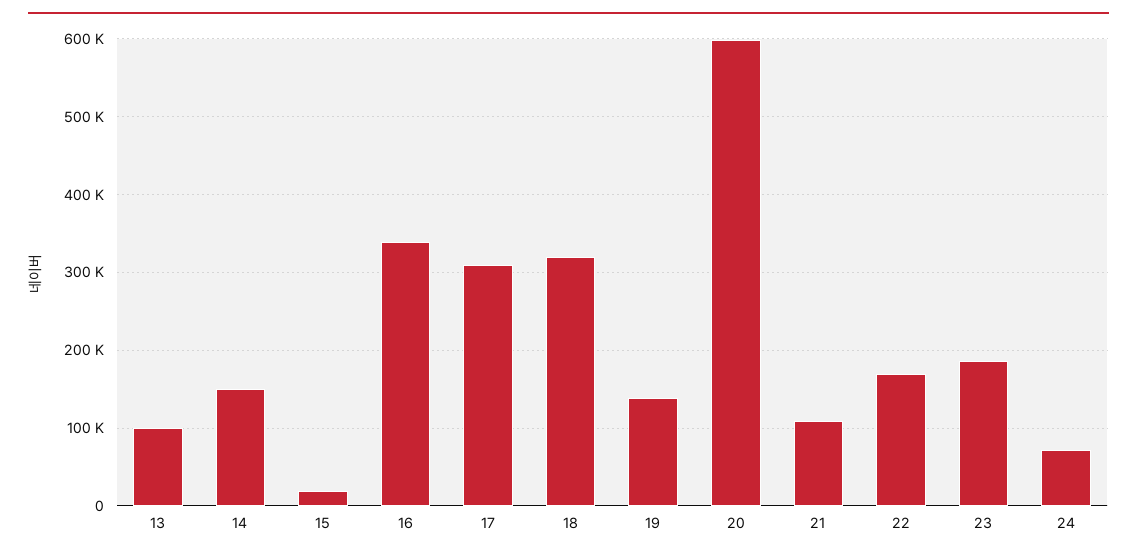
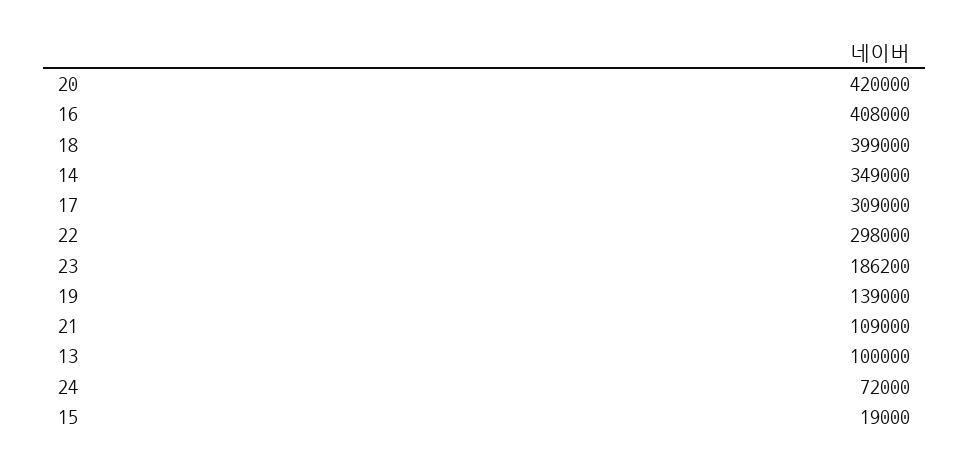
  {
    "13": 100000,
-   "14": 150000,
+   "14": 349000,
    "15": 19000,
-   "16": 340000,
+   "16": 408000,
    "17": 309000,
-   "18": 320000,
+   "18": 399000,
    "19": 139000,
-   "20": 600000,
+   "20": 420000,
    "21": 109000,
-   "22": 170000,
+   "22": 298000,
    "23": 186200,
    "24": 72000
  }

